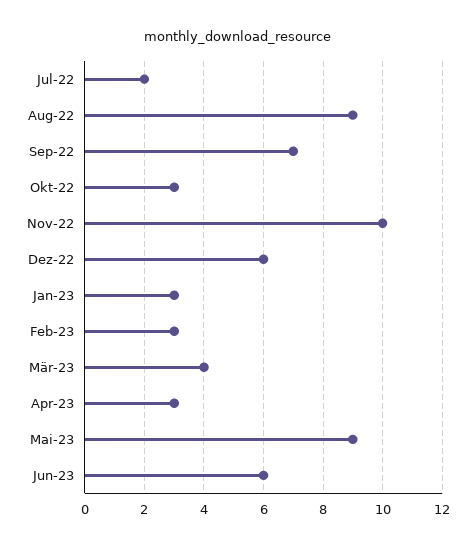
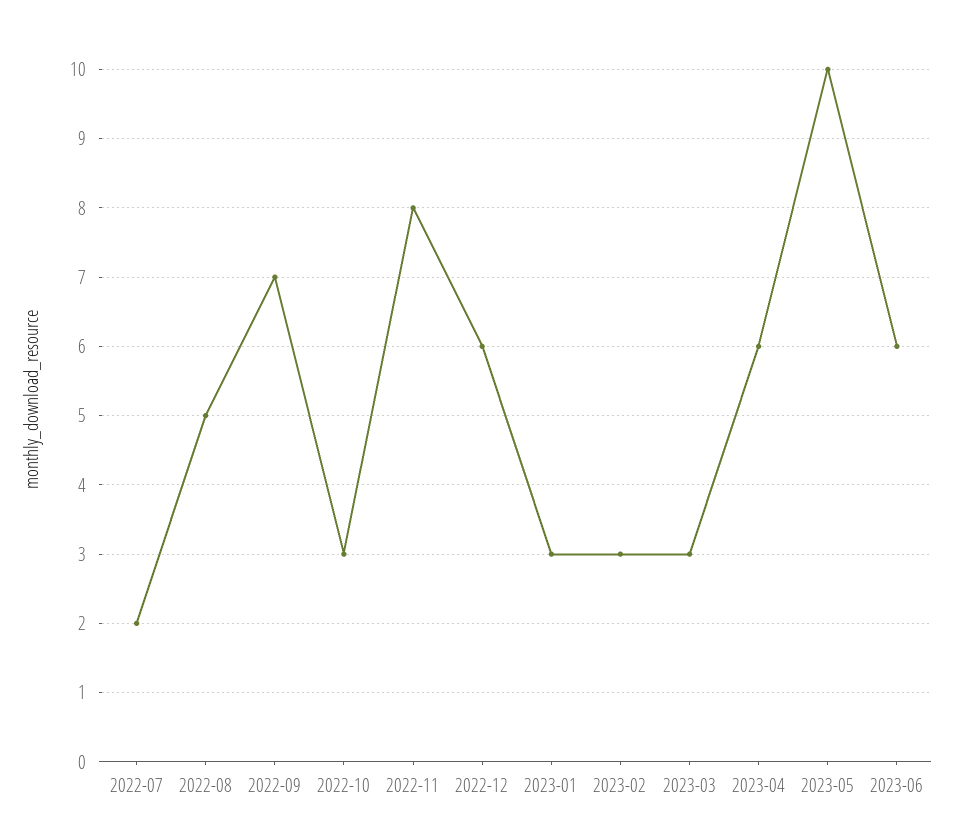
  {
    "Jul-22": 2,
-   "Aug-22": 9,
+   "Aug-22": 5,
    "Sep-22": 7,
    "Okt-22": 3,
-   "Nov-22": 10,
+   "Nov-22": 8,
    "Dez-22": 6,
    "Jan-23": 3,
    "Feb-23": 3,
-   "Mär-23": 4,
+   "Mär-23": 3,
-   "Apr-23": 3,
+   "Apr-23": 6,
-   "Mai-23": 9,
+   "Mai-23": 10,
    "Jun-23": 6
  }

